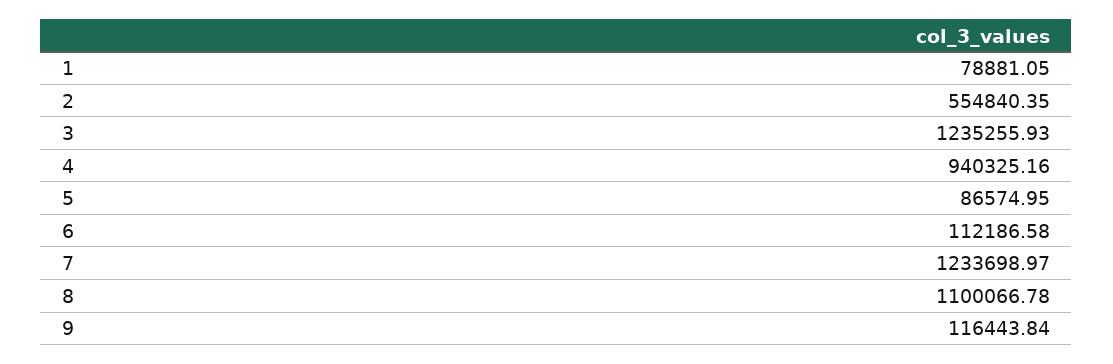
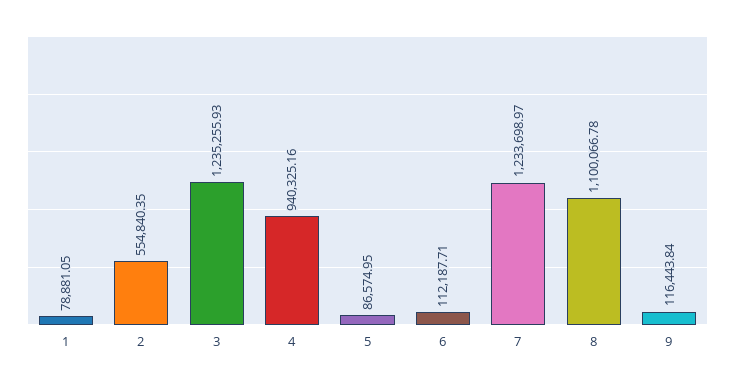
  {
    "1": 78881.05,
    "2": 554840.35,
    "3": 1235255.93,
    "4": 940325.16,
    "5": 86574.95,
-   "6": 112186.58,
+   "6": 112187.71,
    "7": 1233698.97,
    "8": 1100066.78,
    "9": 116443.84
  }

